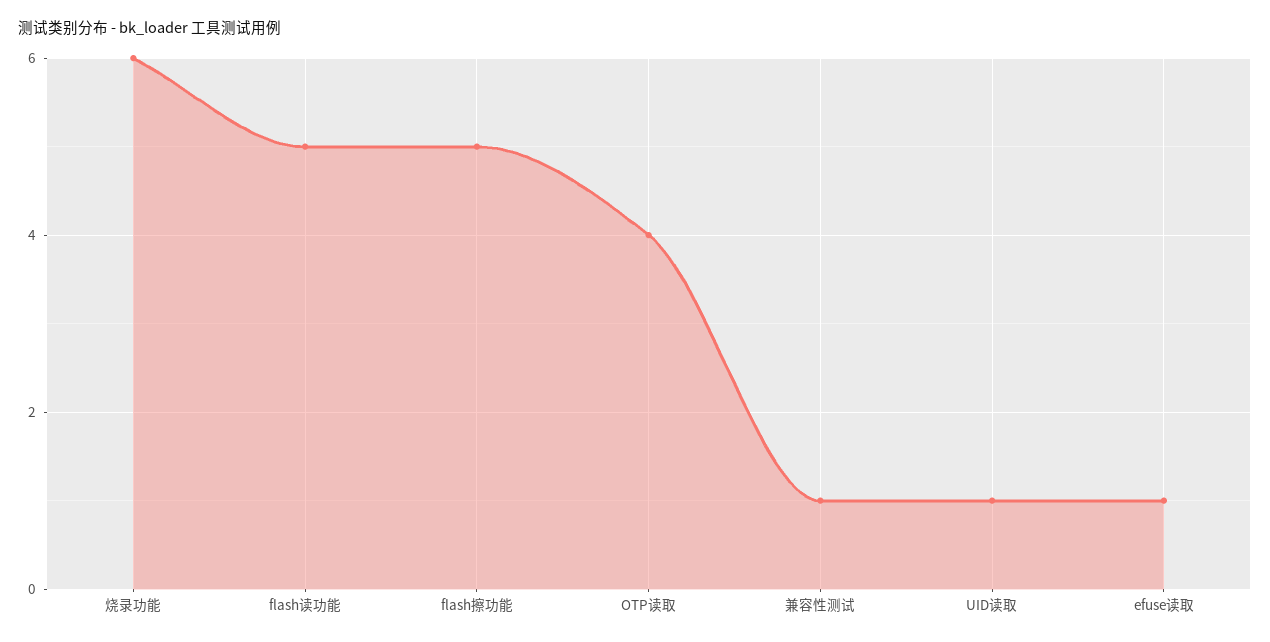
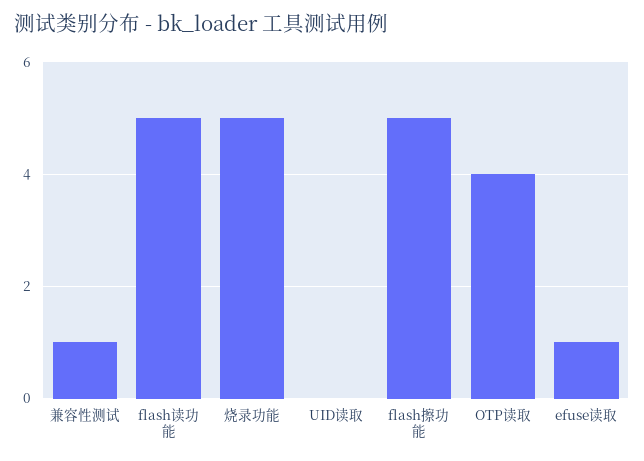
  {
-   "烧录功能": 6,
+   "烧录功能": 5,
    "flash读功能": 5,
    "flash擦功能": 5,
    "OTP读取": 4,
    "兼容性测试": 1,
-   "UID读取": 1,
+   "UID读取": 0,
    "efuse读取": 1
  }

